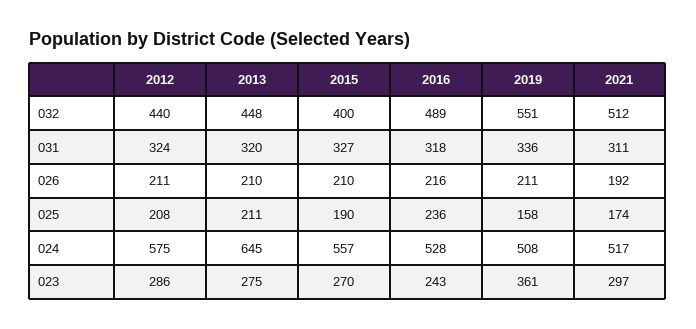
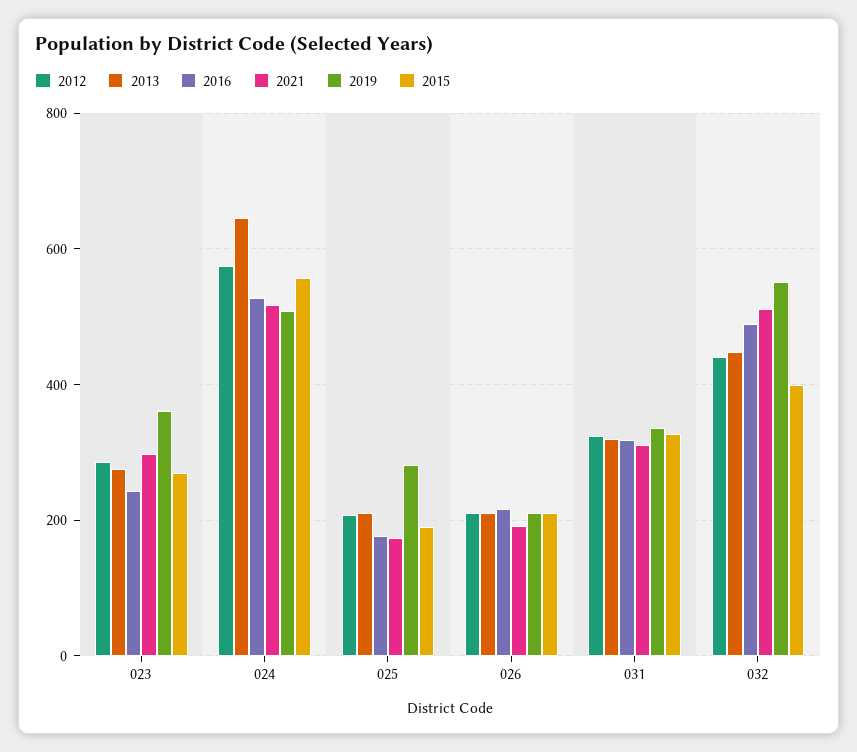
  {
    "2012": {
      "032": 440,
      "031": 324,
      "026": 211,
      "025": 208,
      "024": 575,
      "023": 286
    },
    "2013": {
      "032": 448,
      "031": 320,
      "026": 210,
      "025": 211,
      "024": 645,
      "023": 275
    },
    "2015": {
      "032": 400,
      "031": 327,
      "026": 210,
      "025": 190,
      "024": 557,
      "023": 270
    },
    "2016": {
      "032": 489,
      "031": 318,
      "026": 216,
-     "025": 236,
+     "025": 180,
      "024": 528,
      "023": 243
    },
    "2019": {
      "032": 551,
      "031": 336,
      "026": 211,
-     "025": 158,
+     "025": 280,
      "024": 508,
      "023": 361
    },
    "2021": {
      "032": 512,
      "031": 311,
      "026": 192,
      "025": 174,
      "024": 517,
      "023": 297
    }
  }

